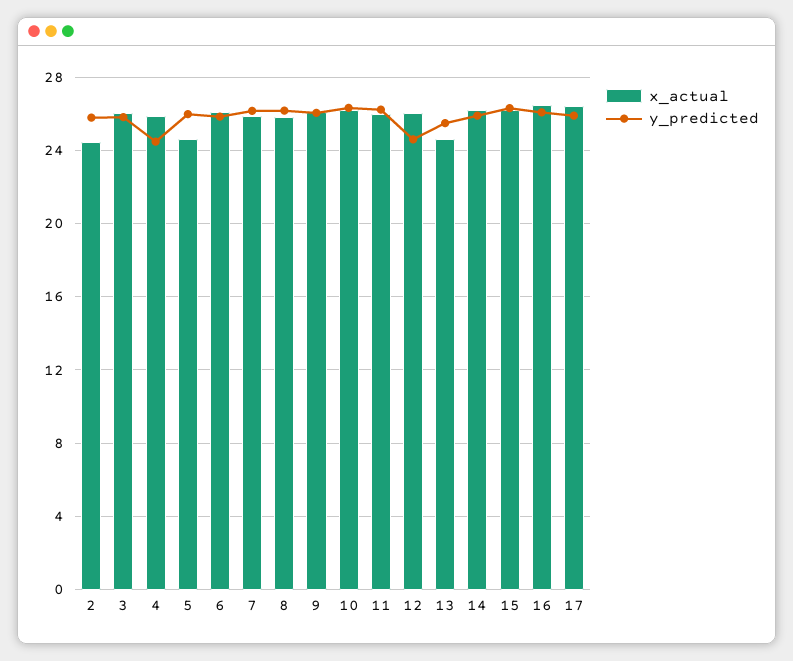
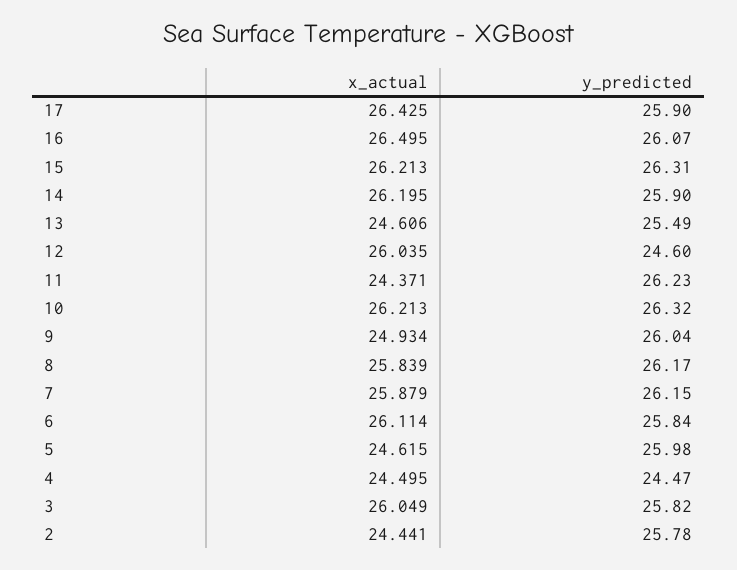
  {
    "x_actual": {
      "2": 24.441,
      "3": 26.049,
-     "4": 26,
+     "4": 24.495,
      "5": 24.615,
      "6": 26.114,
      "7": 25.879,
      "8": 25.839,
-     "9": 26,
+     "9": 24.934,
      "10": 26.213,
-     "11": 26,
+     "11": 24.371,
      "12": 26.035,
      "13": 24.606,
      "14": 26.195,
      "15": 26.213,
      "16": 26.495,
      "17": 26.425
    },
    "y_predicted": {
      "2": 25.78,
      "3": 25.82,
      "4": 24.47,
      "5": 25.98,
      "6": 25.84,
      "7": 26.15,
      "8": 26.17,
      "9": 26.04,
      "10": 26.32,
      "11": 26.23,
      "12": 24.6,
      "13": 25.49,
      "14": 25.9,
      "15": 26.31,
      "16": 26.07,
      "17": 25.9
    }
  }

